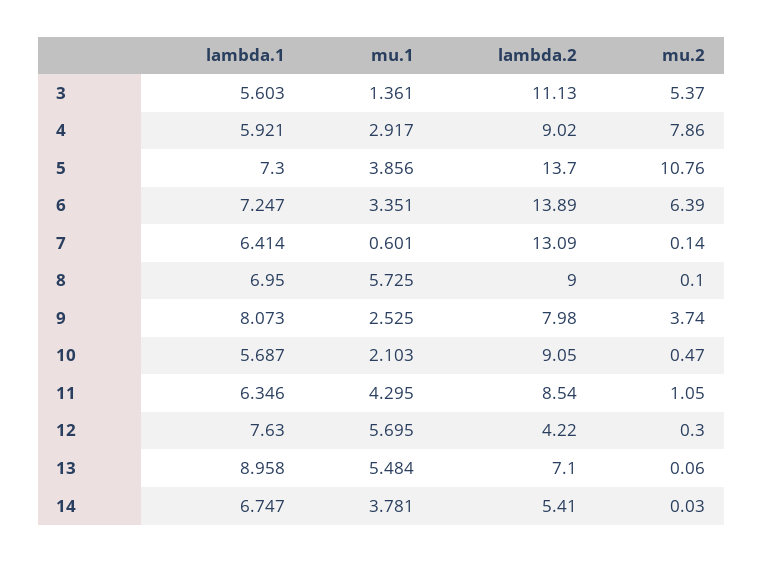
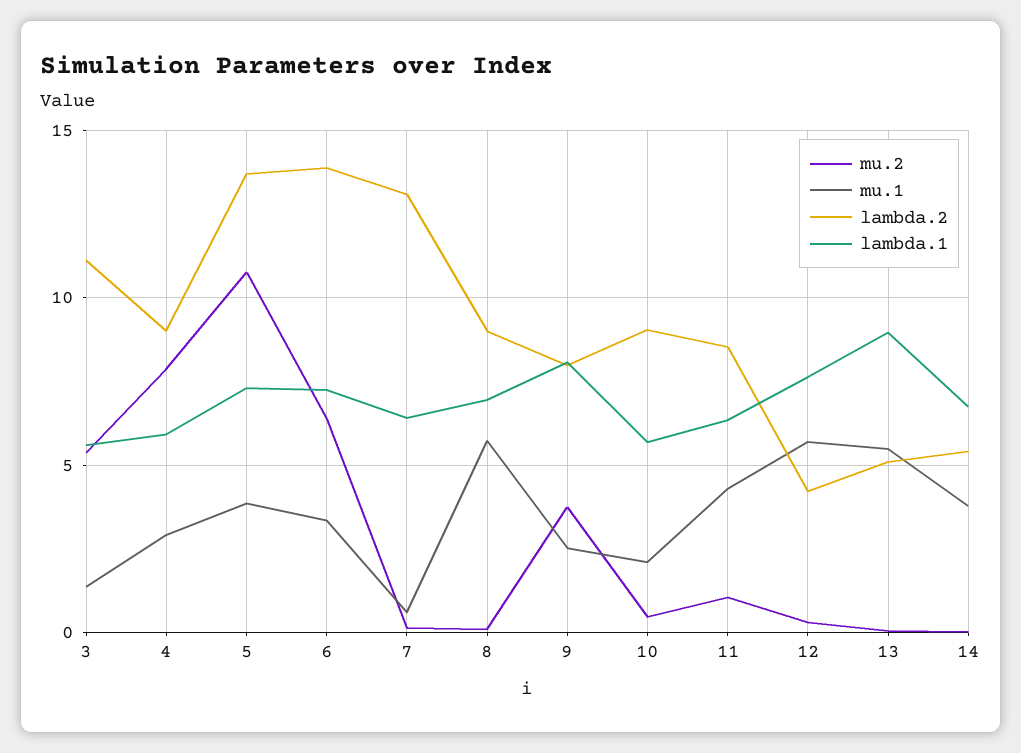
  {
    "lambda.1": {
      "3": 5.603,
      "4": 5.921,
      "5": 7.3,
      "6": 7.247,
      "7": 6.414,
      "8": 6.95,
      "9": 8.073,
      "10": 5.687,
      "11": 6.346,
      "12": 7.63,
      "13": 8.958,
      "14": 6.747
    },
    "mu.1": {
      "3": 1.361,
      "4": 2.917,
      "5": 3.856,
      "6": 3.351,
      "7": 0.601,
      "8": 5.725,
      "9": 2.525,
      "10": 2.103,
      "11": 4.295,
      "12": 5.695,
      "13": 5.484,
      "14": 3.781
    },
    "lambda.2": {
      "3": 11.13,
      "4": 9.02,
      "5": 13.7,
      "6": 13.89,
      "7": 13.09,
      "8": 9,
      "9": 7.98,
      "10": 9.05,
      "11": 8.54,
      "12": 4.22,
-     "13": 7.1,
+     "13": 5,
      "14": 5.41
    },
    "mu.2": {
      "3": 5.37,
      "4": 7.86,
      "5": 10.76,
      "6": 6.39,
      "7": 0.14,
      "8": 0.1,
      "9": 3.74,
      "10": 0.47,
      "11": 1.05,
      "12": 0.3,
      "13": 0.06,
      "14": 0.03
    }
  }

